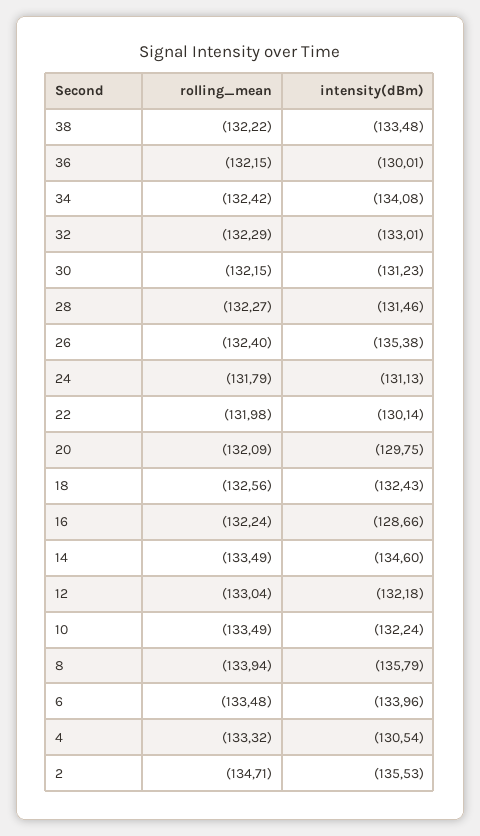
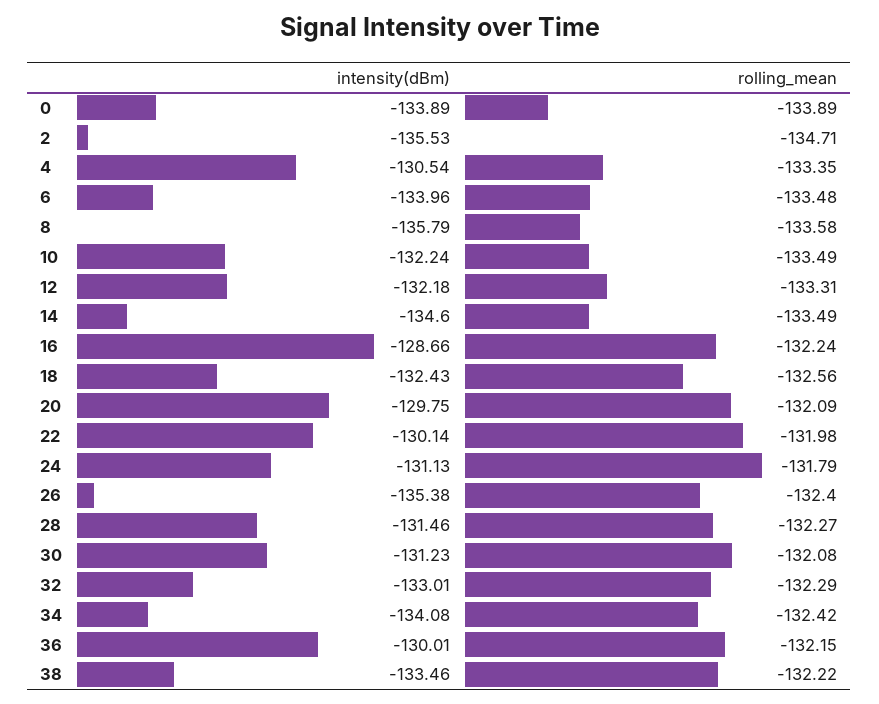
  {
    "rolling_mean": {
      "38": -132.22,
      "36": -132.15,
      "34": -132.42,
      "32": -132.29,
-     "30": -132.15,
+     "30": -132.08,
      "28": -132.27,
      "26": -132.4,
      "24": -131.79,
      "22": -131.98,
      "20": -132.09,
      "18": -132.56,
      "16": -132.24,
      "14": -133.49,
-     "12": -133.04,
+     "12": -133.31,
      "10": -133.49,
-     "8": -133.94,
+     "8": -133.58,
      "6": -133.48,
-     "4": -133.32,
+     "4": -133.35,
-     "2": -134.71
+     "2": -134.71,
+     "0": -133.89
    },
    "intensity(dBm)": {
-     "38": -133.48,
+     "38": -133.46,
      "36": -130.01,
      "34": -134.08,
      "32": -133.01,
      "30": -131.23,
      "28": -131.46,
      "26": -135.38,
      "24": -131.13,
      "22": -130.14,
      "20": -129.75,
      "18": -132.43,
      "16": -128.66,
      "14": -134.6,
      "12": -132.18,
      "10": -132.24,
      "8": -135.79,
      "6": -133.96,
      "4": -130.54,
-     "2": -135.53
+     "2": -135.53,
+     "0": -133.89
    }
  }

